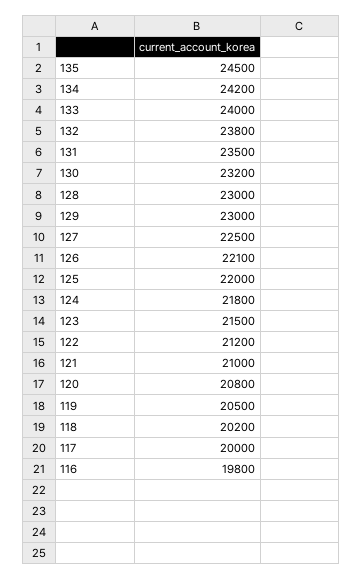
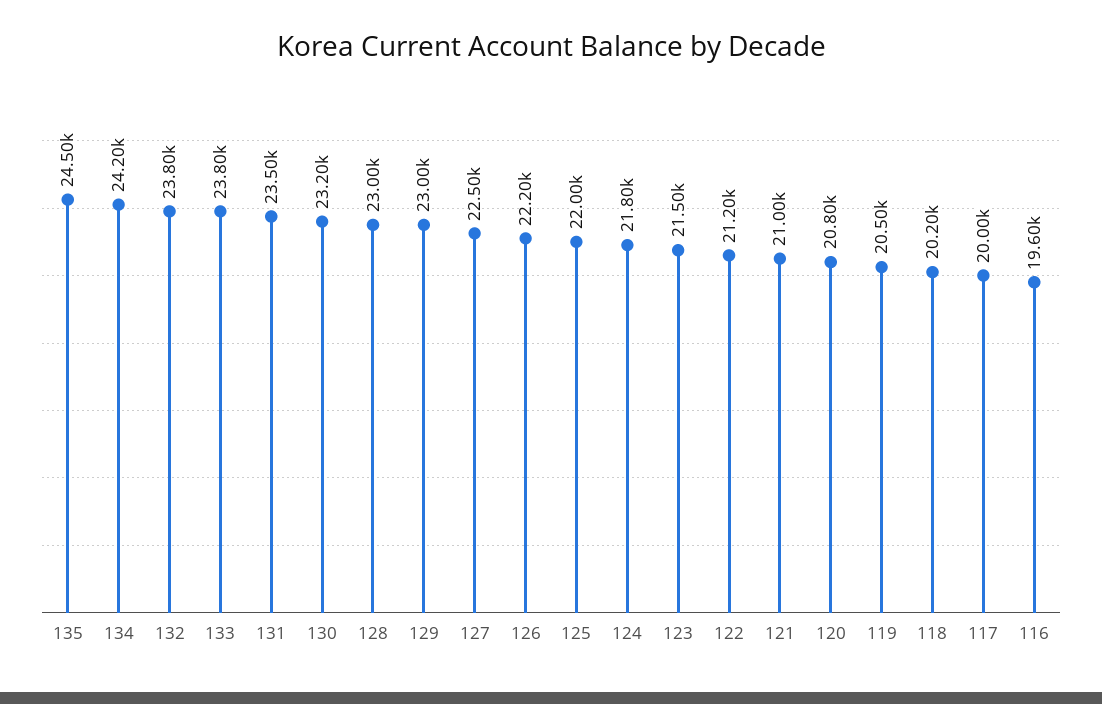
  {
    "135": 24500,
    "134": 24200,
-   "133": 24000,
+   "133": 23800,
    "132": 23800,
    "131": 23500,
    "130": 23200,
    "128": 23000,
    "129": 23000,
    "127": 22500,
-   "126": 22100,
+   "126": 22200,
    "125": 22000,
    "124": 21800,
    "123": 21500,
    "122": 21200,
    "121": 21000,
    "120": 20800,
    "119": 20500,
    "118": 20200,
    "117": 20000,
-   "116": 19800
+   "116": 19600
  }

